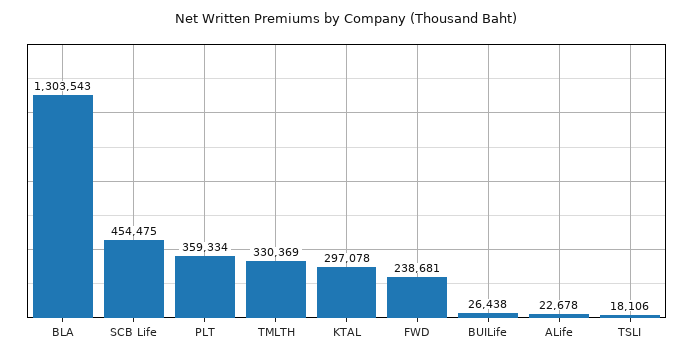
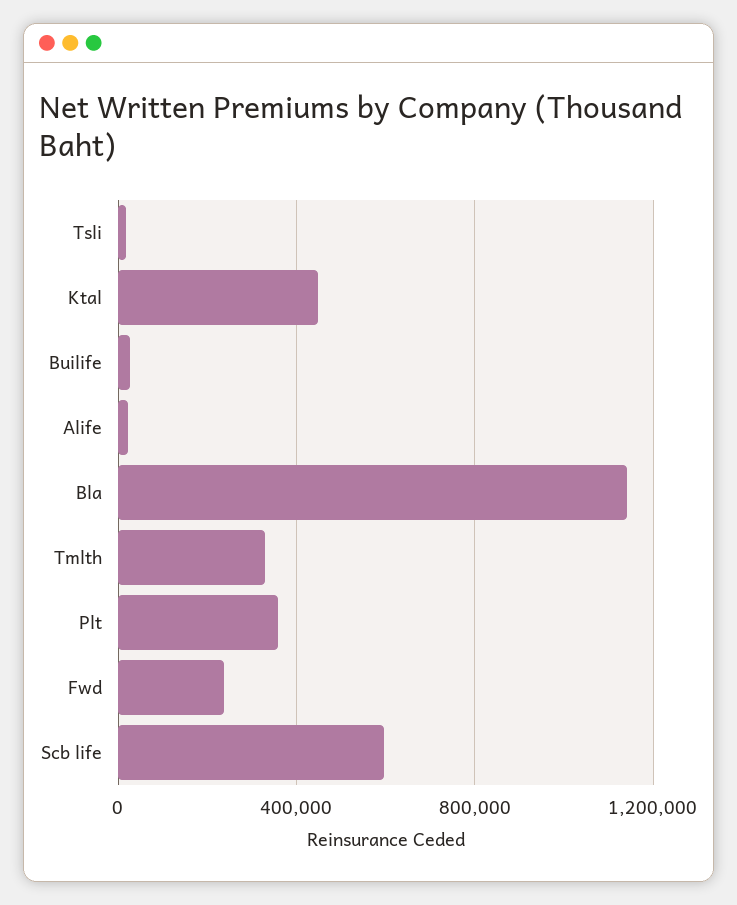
  {
-   "BLA": 1303543,
+   "BLA": 1150000,
-   "SCB Life": 454475,
+   "SCB Life": 600000,
    "PLT": 359334,
    "TMLTH": 330369,
-   "KTAL": 297078,
+   "KTAL": 450000,
    "FWD": 238681,
    "BUILife": 26438,
    "ALife": 22678,
    "TSLI": 18106
  }

